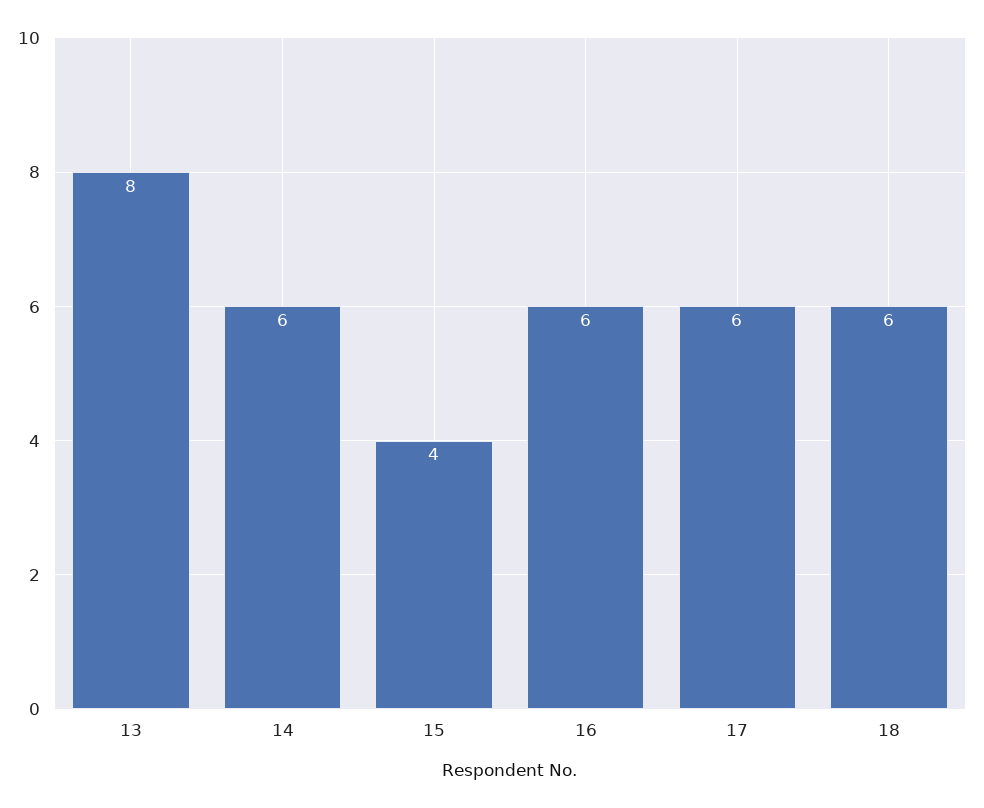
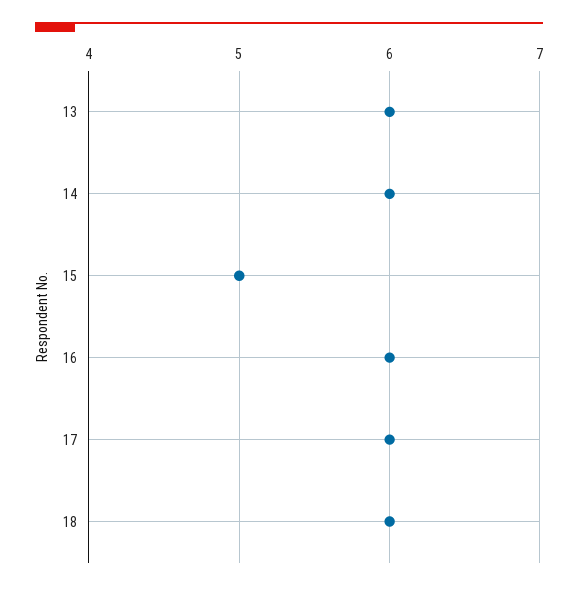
  {
-   "13": 8,
+   "13": 6,
    "14": 6,
-   "15": 4,
+   "15": 5,
    "16": 6,
    "17": 6,
    "18": 6
  }

